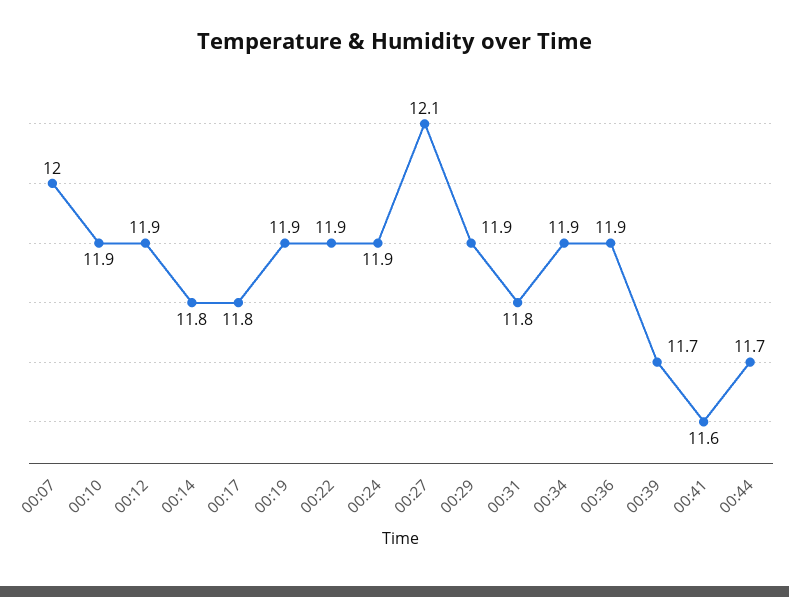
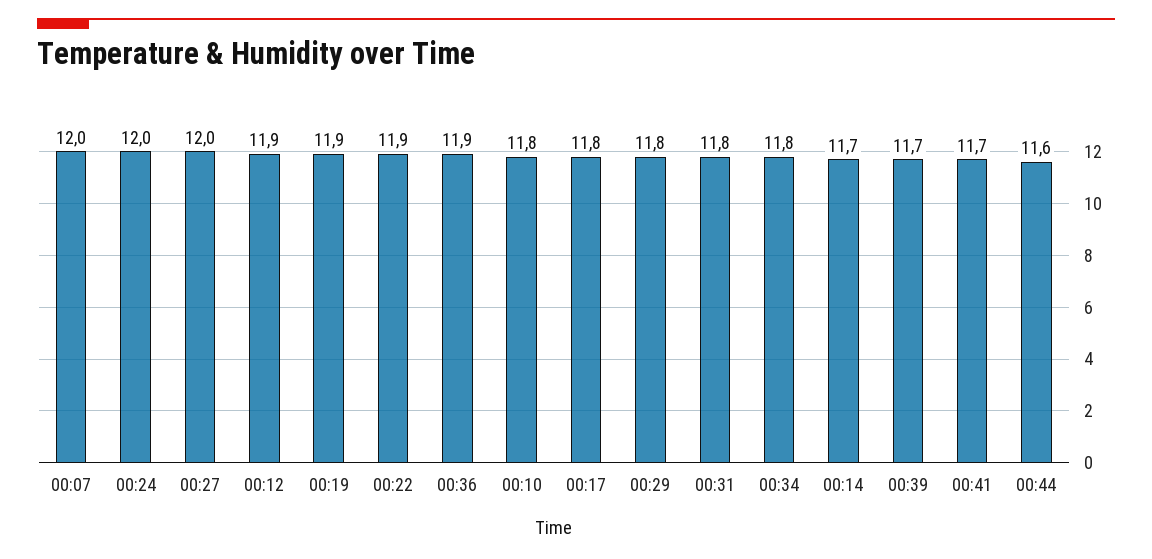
  {
    "00:07": 12,
-   "00:10": 11.9,
+   "00:10": 11.8,
    "00:12": 11.9,
-   "00:14": 11.8,
+   "00:14": 11.7,
    "00:17": 11.8,
    "00:19": 11.9,
    "00:22": 11.9,
-   "00:24": 11.9,
+   "00:24": 12,
-   "00:27": 12.1,
+   "00:27": 12,
-   "00:29": 11.9,
+   "00:29": 11.8,
    "00:31": 11.8,
-   "00:34": 11.9,
+   "00:34": 11.8,
    "00:36": 11.9,
    "00:39": 11.7,
-   "00:41": 11.6,
+   "00:41": 11.7,
-   "00:44": 11.7
+   "00:44": 11.6
  }

